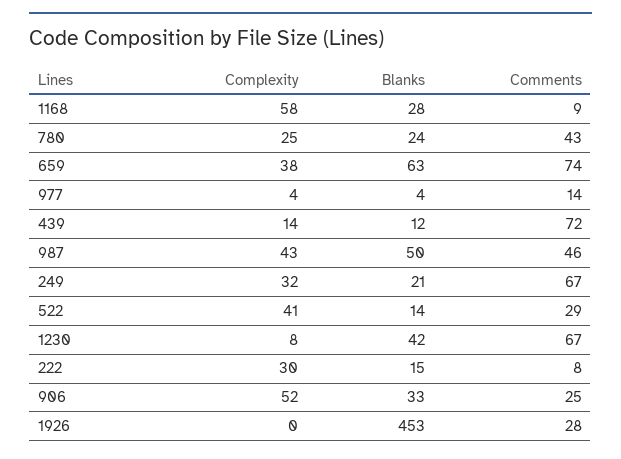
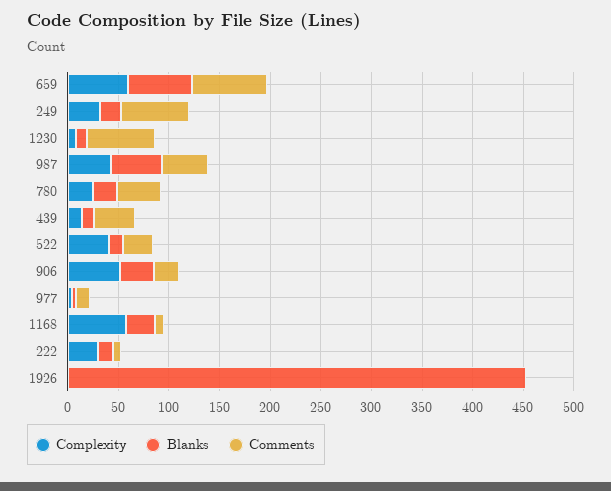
  {
    "Complexity": {
      "1168": 58,
      "780": 25,
-     "659": 38,
+     "659": 60,
      "977": 4,
      "439": 14,
      "987": 43,
      "249": 32,
      "522": 41,
      "1230": 8,
      "222": 30,
      "906": 52,
      "1926": 0
    },
    "Blanks": {
      "1168": 28,
      "780": 24,
      "659": 63,
      "977": 4,
      "439": 12,
      "987": 50,
      "249": 21,
      "522": 14,
-     "1230": 42,
+     "1230": 10,
      "222": 15,
      "906": 33,
      "1926": 453
    },
    "Comments": {
      "1168": 9,
      "780": 43,
      "659": 74,
      "977": 14,
-     "439": 72,
+     "439": 40,
      "987": 46,
      "249": 67,
      "522": 29,
      "1230": 67,
      "222": 8,
      "906": 25,
-     "1926": 28
+     "1926": 0
    }
  }

